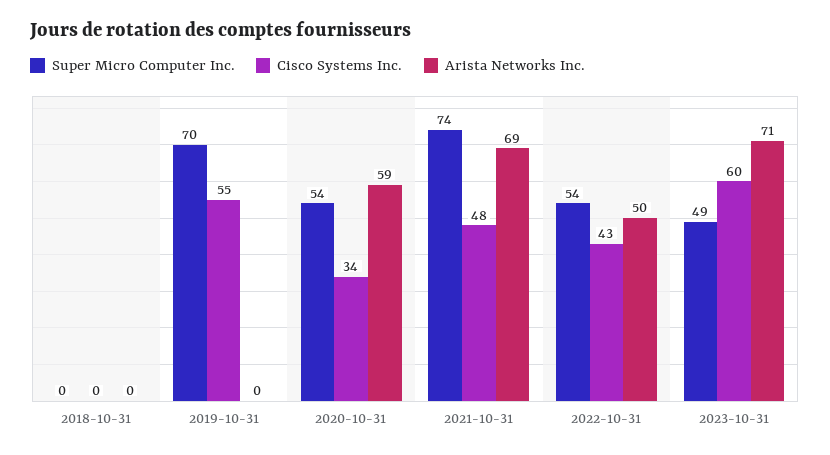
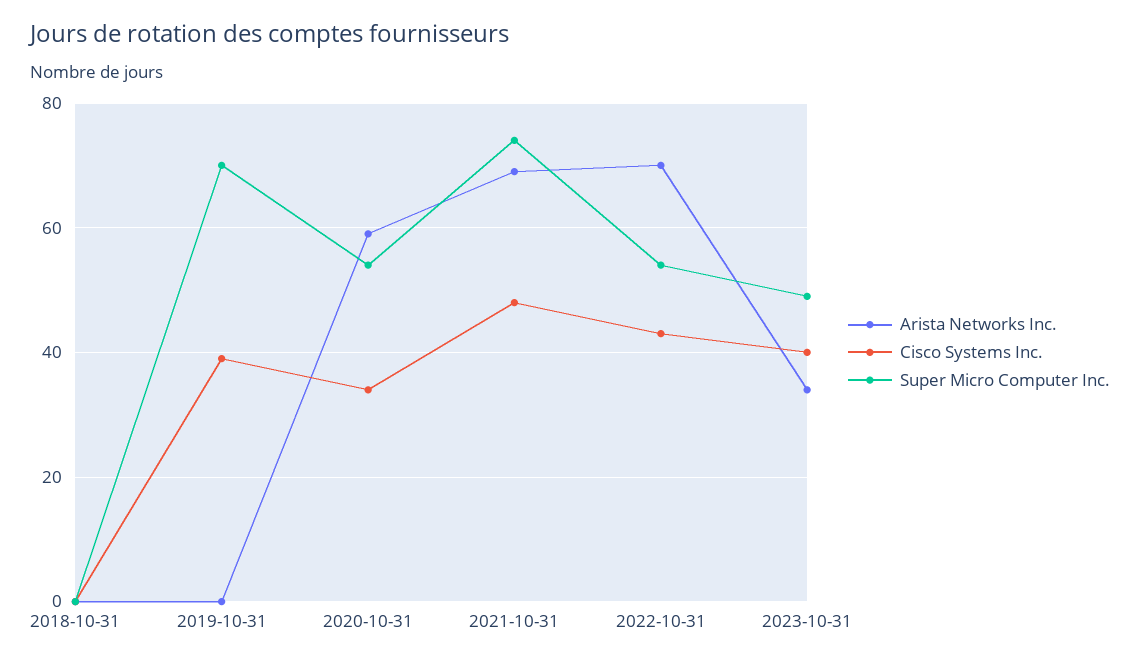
  {
    "Super Micro Computer Inc.": {
      "2018-10-31": 0,
      "2019-10-31": 70,
      "2020-10-31": 54,
      "2021-10-31": 74,
      "2022-10-31": 54,
      "2023-10-31": 49
    },
    "Cisco Systems Inc.": {
      "2018-10-31": 0,
-     "2019-10-31": 55,
+     "2019-10-31": 40,
      "2020-10-31": 34,
      "2021-10-31": 48,
      "2022-10-31": 43,
-     "2023-10-31": 60
+     "2023-10-31": 40
    },
    "Arista Networks Inc.": {
      "2018-10-31": 0,
      "2019-10-31": 0,
      "2020-10-31": 59,
      "2021-10-31": 69,
-     "2022-10-31": 50,
+     "2022-10-31": 70,
-     "2023-10-31": 71
+     "2023-10-31": 35
    }
  }

